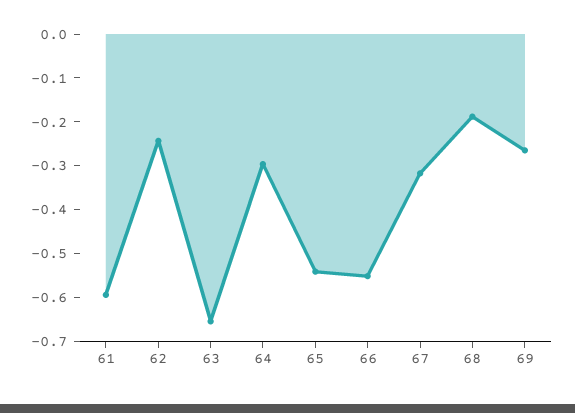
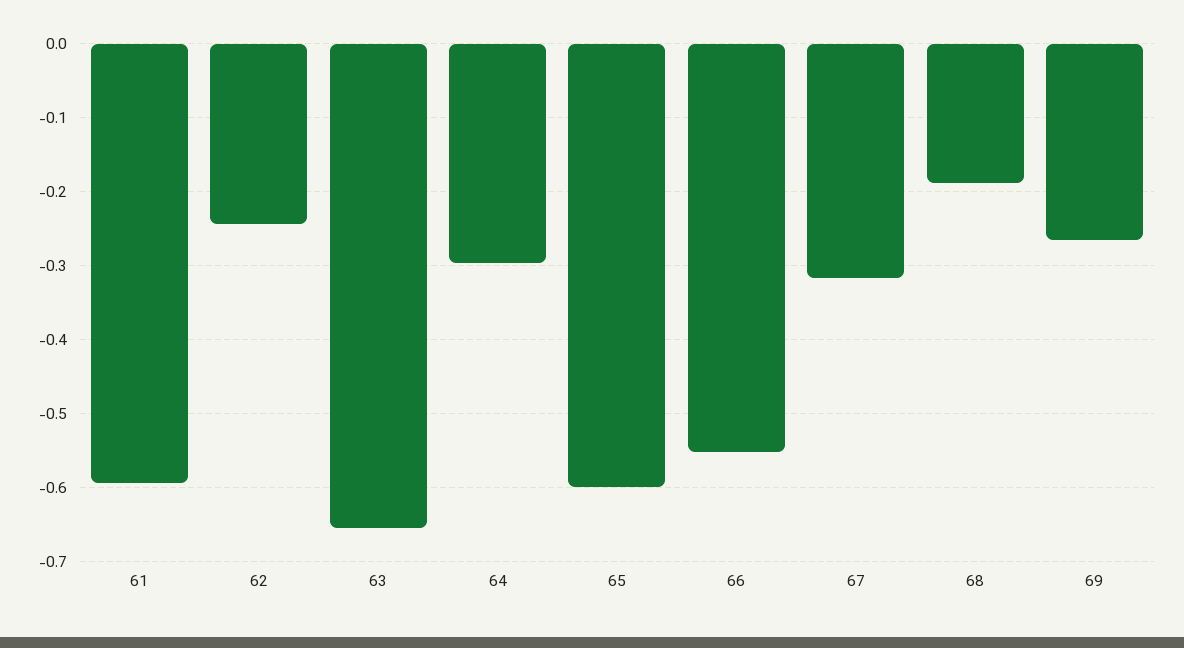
  {
    "61": -0.59,
    "62": -0.24,
    "63": -0.65,
    "64": -0.3,
-   "65": -0.54,
+   "65": -0.6,
    "66": -0.55,
    "67": -0.32,
    "68": -0.19,
    "69": -0.27
  }

